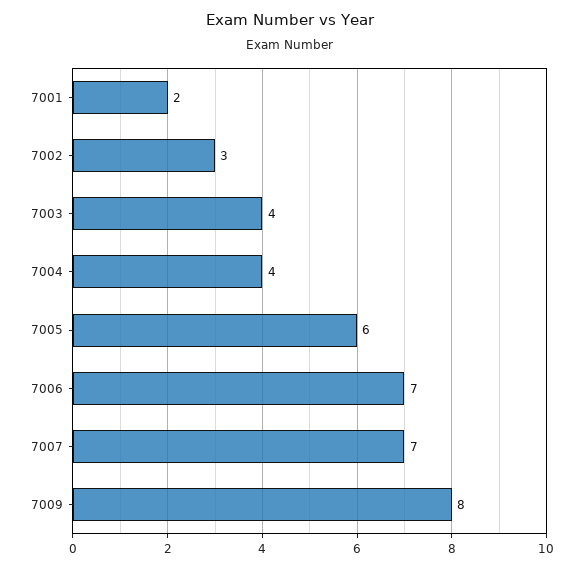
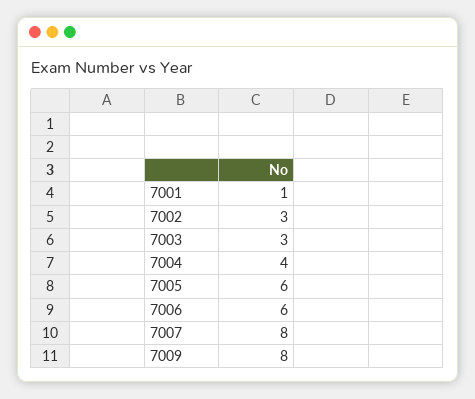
  {
-   "7001": 2,
+   "7001": 1,
    "7002": 3,
-   "7003": 4,
+   "7003": 3,
    "7004": 4,
    "7005": 6,
-   "7006": 7,
+   "7006": 6,
-   "7007": 7,
+   "7007": 8,
    "7009": 8
  }

